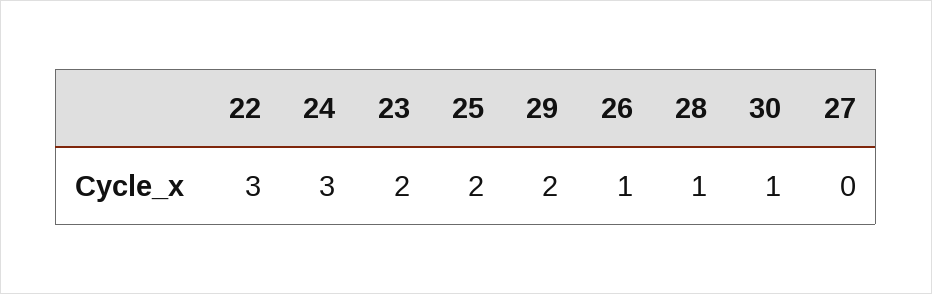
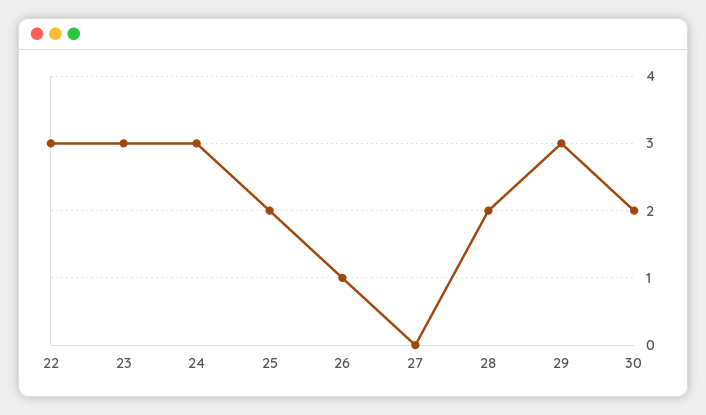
  {
    "22": 3,
    "24": 3,
-   "23": 2,
+   "23": 3,
    "25": 2,
-   "29": 2,
+   "29": 3,
    "26": 1,
-   "28": 1,
+   "28": 2,
-   "30": 1,
+   "30": 2,
    "27": 0
  }

